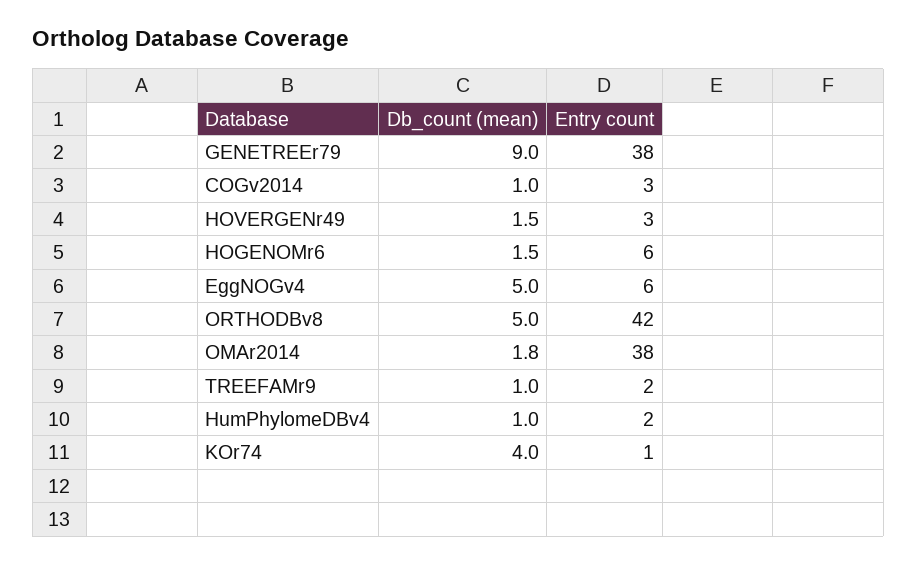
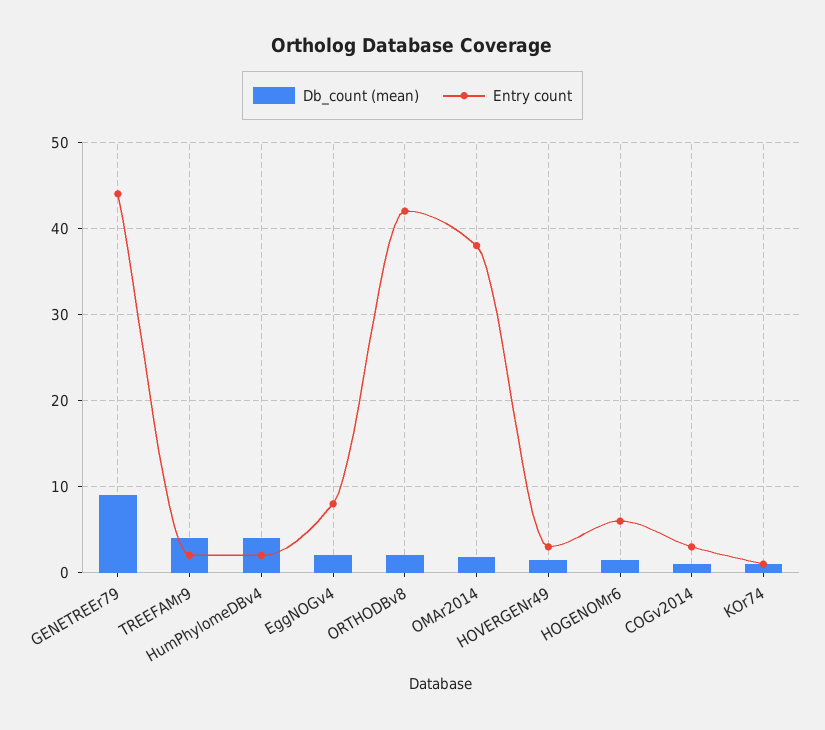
  {
    "Db_count (mean)": {
      "GENETREEr79": 9,
      "COGv2014": 1,
      "HOVERGENr49": 1.5,
      "HOGENOMr6": 1.5,
-     "EggNOGv4": 5,
+     "EggNOGv4": 2,
-     "ORTHODBv8": 5,
+     "ORTHODBv8": 2,
      "OMAr2014": 1.8,
-     "TREEFAMr9": 1,
+     "TREEFAMr9": 4,
-     "HumPhylomeDBv4": 1,
+     "HumPhylomeDBv4": 4,
-     "KOr74": 4
+     "KOr74": 1
    },
    "Entry count": {
-     "GENETREEr79": 38,
+     "GENETREEr79": 44,
      "COGv2014": 3,
      "HOVERGENr49": 3,
      "HOGENOMr6": 6,
-     "EggNOGv4": 6,
+     "EggNOGv4": 8,
      "ORTHODBv8": 42,
      "OMAr2014": 38,
      "TREEFAMr9": 2,
      "HumPhylomeDBv4": 2,
      "KOr74": 1
    }
  }

